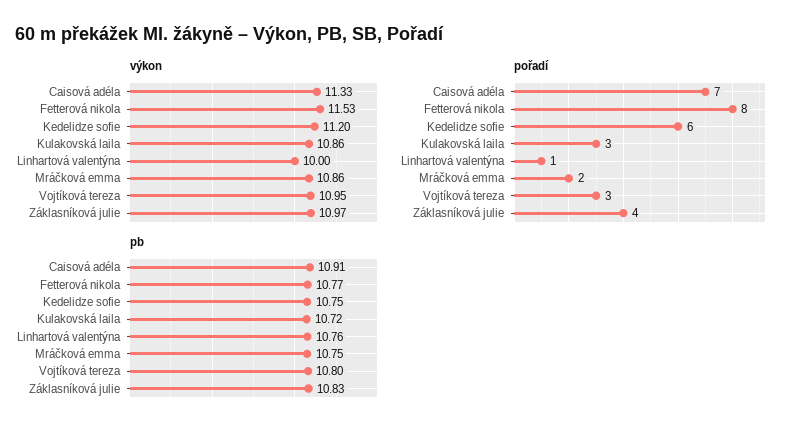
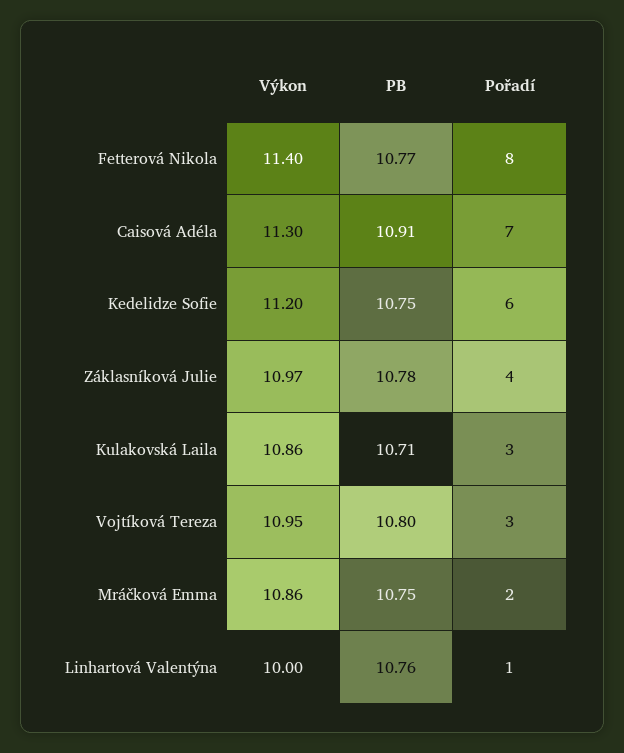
  {
    "výkon": {
-     "Caisová adéla": 11.33,
+     "Caisová adéla": 11.3,
-     "Fetterová nikola": 11.53,
+     "Fetterová nikola": 11.4,
      "Kedelidze sofie": 11.2,
      "Kulakovská laila": 10.86,
      "Linhartová valentýna": 10,
      "Mráčková emma": 10.86,
      "Vojtíková tereza": 10.95,
      "Záklasníková julie": 10.97
    },
    "pořadí": {
      "Caisová adéla": 7,
      "Fetterová nikola": 8,
      "Kedelidze sofie": 6,
      "Kulakovská laila": 3,
      "Linhartová valentýna": 1,
      "Mráčková emma": 2,
      "Vojtíková tereza": 3,
      "Záklasníková julie": 4
    },
    "pb": {
      "Caisová adéla": 10.91,
      "Fetterová nikola": 10.77,
      "Kedelidze sofie": 10.75,
-     "Kulakovská laila": 10.72,
+     "Kulakovská laila": 10.71,
      "Linhartová valentýna": 10.76,
      "Mráčková emma": 10.75,
      "Vojtíková tereza": 10.8,
-     "Záklasníková julie": 10.83
+     "Záklasníková julie": 10.78
    }
  }

